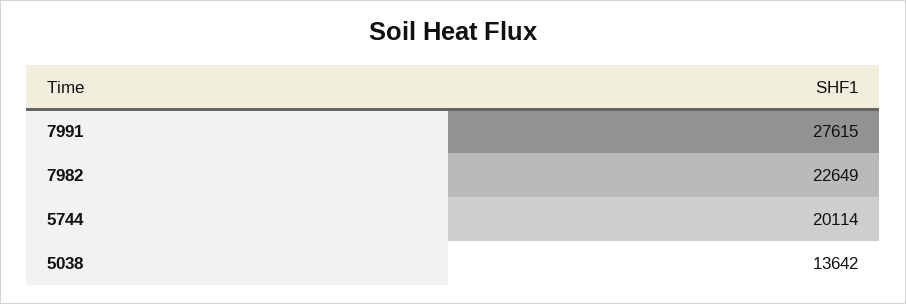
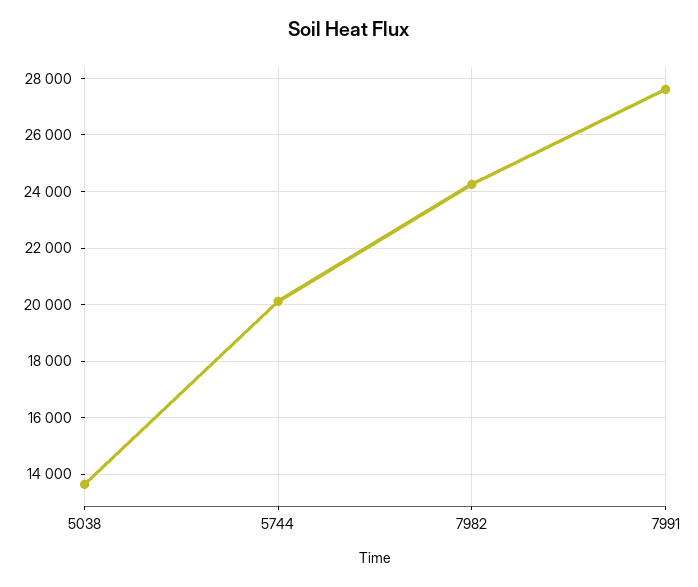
  {
    "7991": 27615,
-   "7982": 22649,
+   "7982": 24250,
    "5744": 20114,
    "5038": 13642
  }

